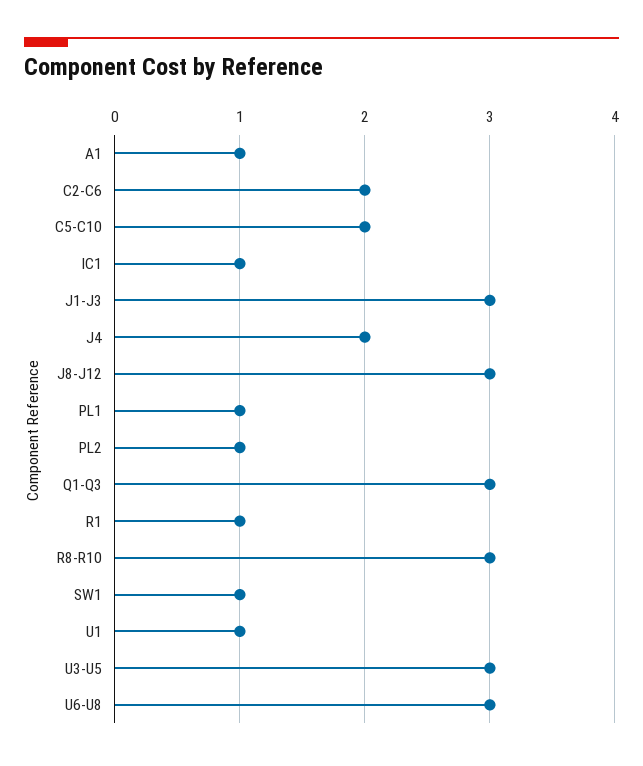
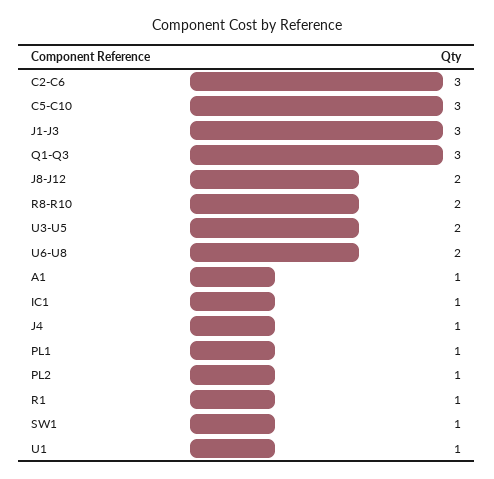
  {
    "A1": 1,
-   "C2-C6": 2,
+   "C2-C6": 3,
-   "C5-C10": 2,
+   "C5-C10": 3,
    "IC1": 1,
    "J1-J3": 3,
-   "J4": 2,
+   "J4": 1,
-   "J8-J12": 3,
+   "J8-J12": 2,
    "PL1": 1,
    "PL2": 1,
    "Q1-Q3": 3,
    "R1": 1,
-   "R8-R10": 3,
+   "R8-R10": 2,
    "SW1": 1,
    "U1": 1,
-   "U3-U5": 3,
+   "U3-U5": 2,
-   "U6-U8": 3
+   "U6-U8": 2
  }

